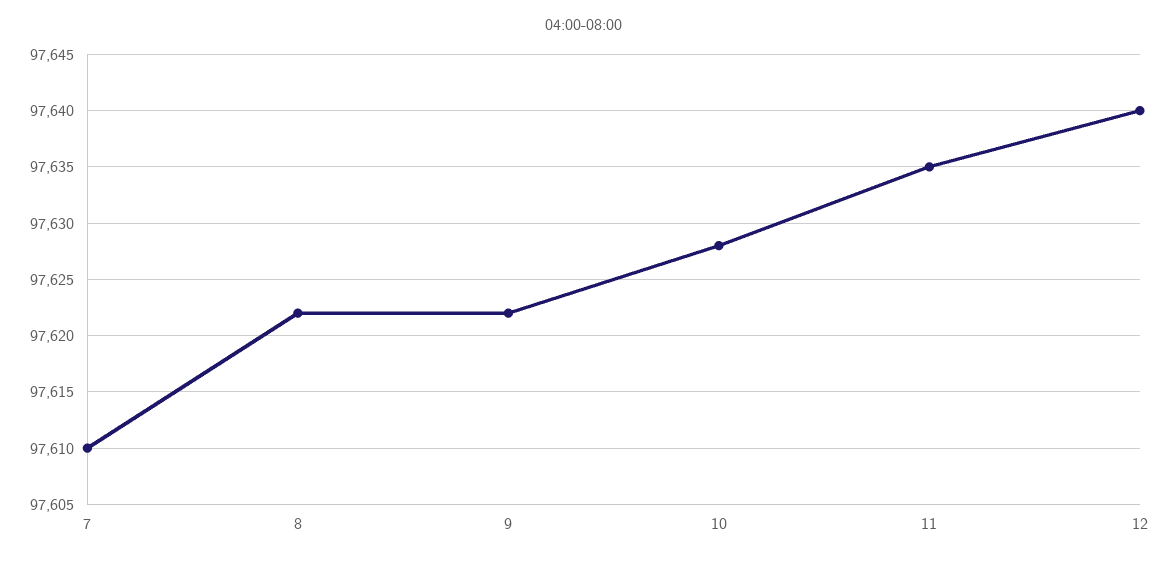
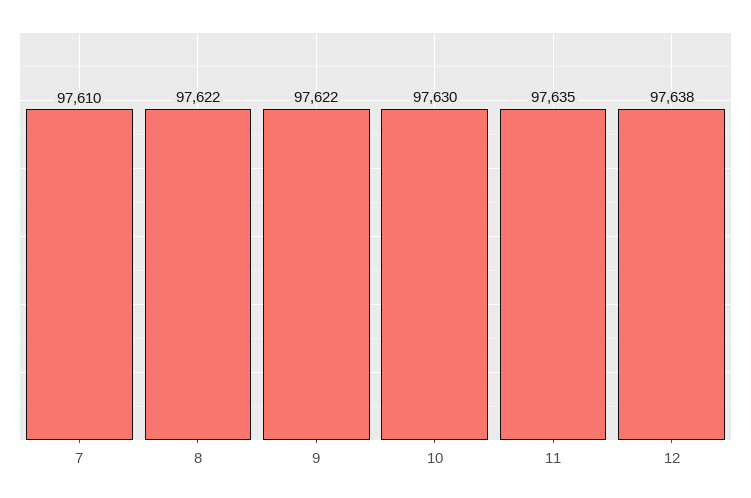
  {
    "7": 97610,
    "8": 97622,
    "9": 97622,
-   "10": 97628,
+   "10": 97630,
    "11": 97635,
-   "12": 97640
+   "12": 97638
  }

